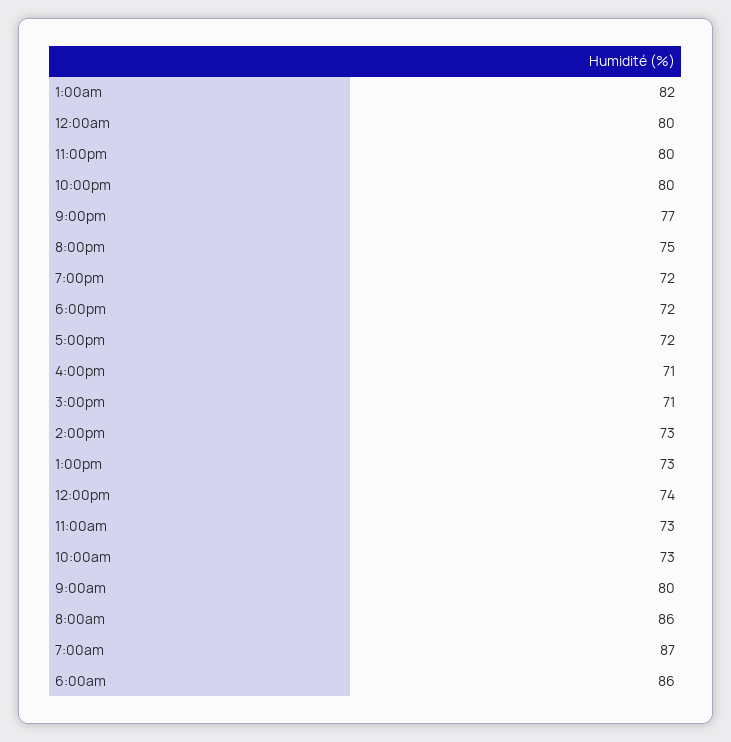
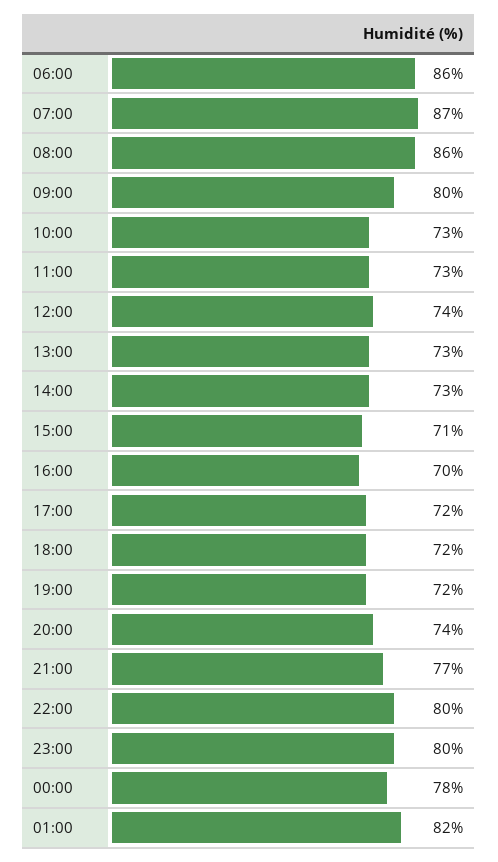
  {
    "1:00am": 82,
-   "12:00am": 80,
+   "12:00am": 78,
    "11:00pm": 80,
    "10:00pm": 80,
    "9:00pm": 77,
-   "8:00pm": 75,
+   "8:00pm": 74,
    "7:00pm": 72,
    "6:00pm": 72,
    "5:00pm": 72,
-   "4:00pm": 71,
+   "4:00pm": 70,
    "3:00pm": 71,
    "2:00pm": 73,
    "1:00pm": 73,
    "12:00pm": 74,
    "11:00am": 73,
    "10:00am": 73,
    "9:00am": 80,
    "8:00am": 86,
    "7:00am": 87,
    "6:00am": 86
  }

